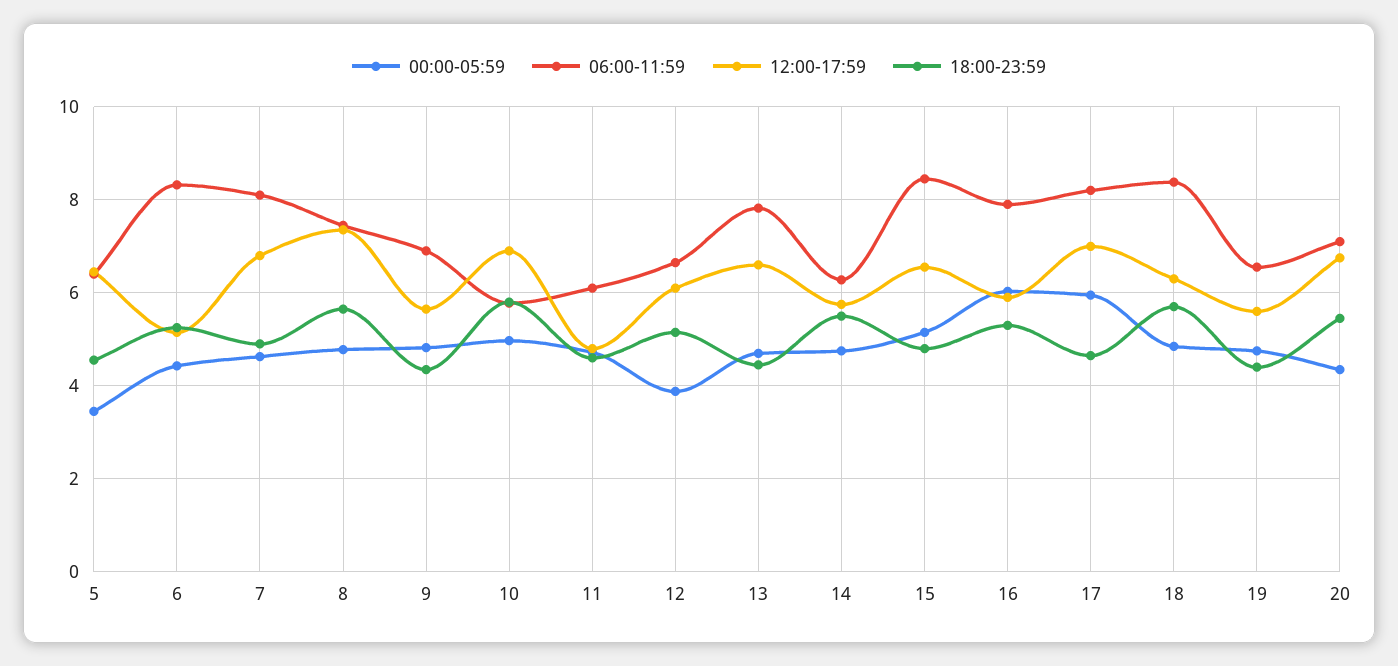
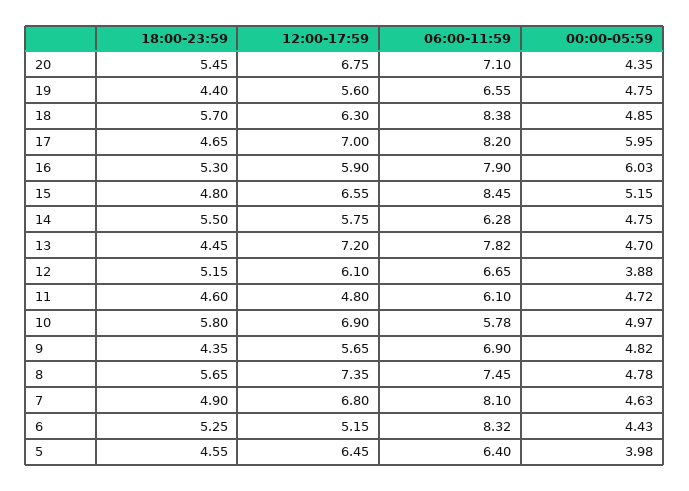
  {
    "00:00-05:59": {
-     "5": 3.4,
+     "5": 3.98,
      "6": 4.43,
      "7": 4.63,
      "8": 4.78,
      "9": 4.82,
      "10": 4.97,
      "11": 4.72,
      "12": 3.88,
      "13": 4.7,
      "14": 4.75,
      "15": 5.15,
      "16": 6.03,
      "17": 5.95,
      "18": 4.85,
      "19": 4.75,
      "20": 4.35
    },
    "06:00-11:59": {
      "5": 6.4,
      "6": 8.32,
      "7": 8.1,
      "8": 7.45,
      "9": 6.9,
      "10": 5.78,
      "11": 6.1,
      "12": 6.65,
      "13": 7.82,
      "14": 6.28,
      "15": 8.45,
      "16": 7.9,
      "17": 8.2,
      "18": 8.38,
      "19": 6.55,
      "20": 7.1
    },
    "12:00-17:59": {
      "5": 6.45,
      "6": 5.15,
      "7": 6.8,
      "8": 7.35,
      "9": 5.65,
      "10": 6.9,
      "11": 4.8,
      "12": 6.1,
-     "13": 6.6,
+     "13": 7.2,
      "14": 5.75,
      "15": 6.55,
      "16": 5.9,
      "17": 7,
      "18": 6.3,
      "19": 5.6,
      "20": 6.75
    },
    "18:00-23:59": {
      "5": 4.55,
      "6": 5.25,
      "7": 4.9,
      "8": 5.65,
      "9": 4.35,
      "10": 5.8,
      "11": 4.6,
      "12": 5.15,
      "13": 4.45,
      "14": 5.5,
      "15": 4.8,
      "16": 5.3,
      "17": 4.65,
      "18": 5.7,
      "19": 4.4,
      "20": 5.45
    }
  }

